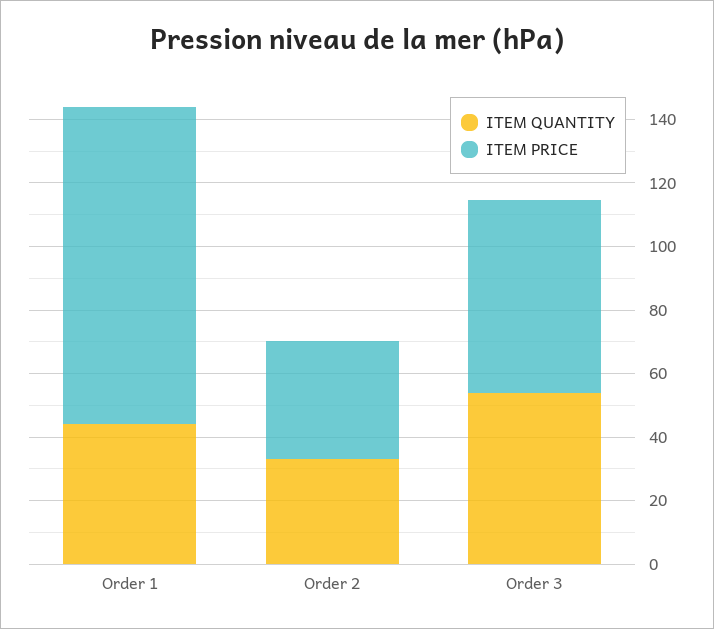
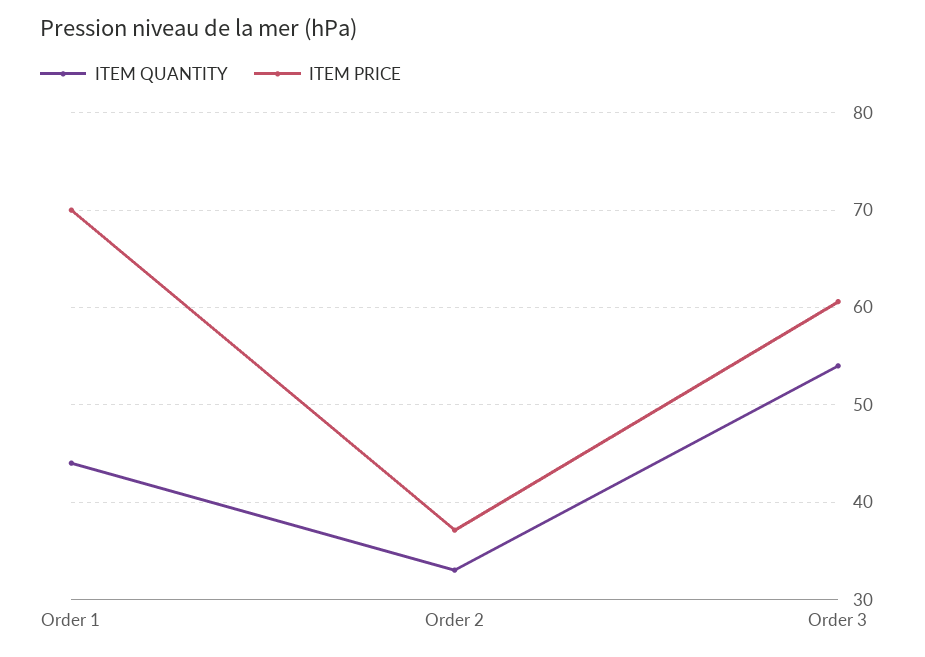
  {
    "ITEM QUANTITY": {
      "Order 1": 44,
      "Order 2": 33,
      "Order 3": 54
    },
    "ITEM PRICE": {
-     "Order 1": 100,
+     "Order 1": 70,
      "Order 2": 37,
      "Order 3": 61
    }
  }

